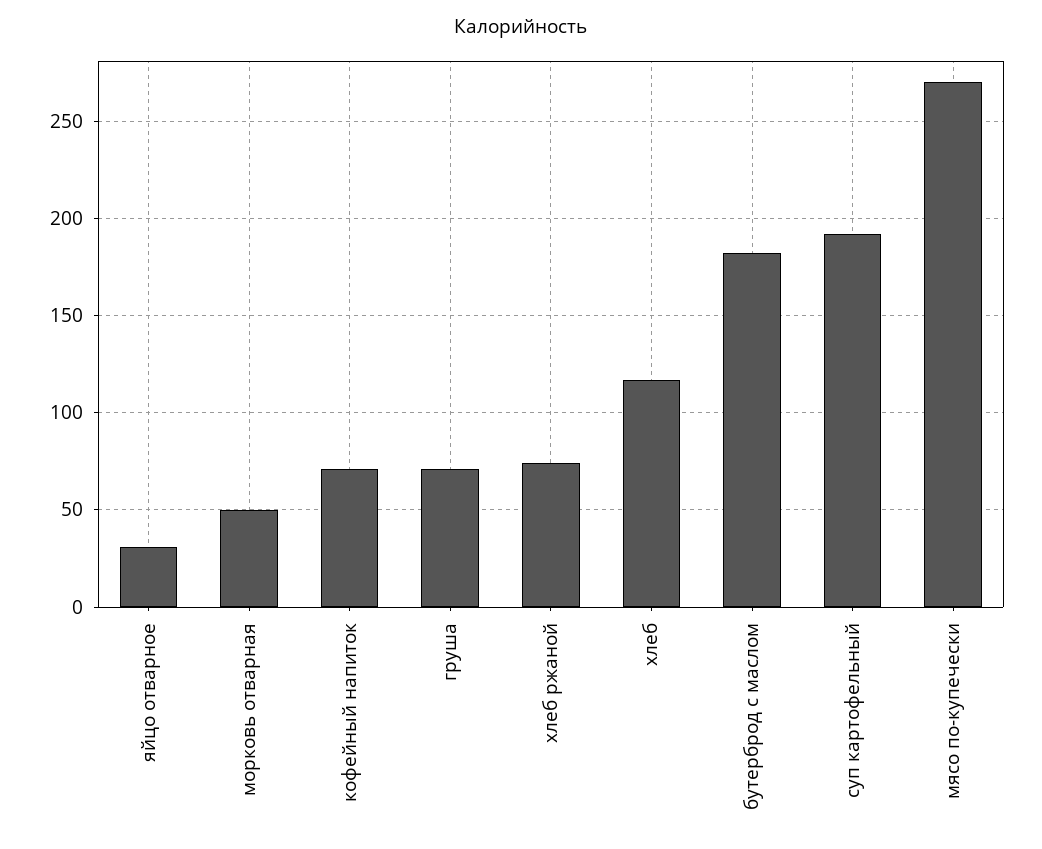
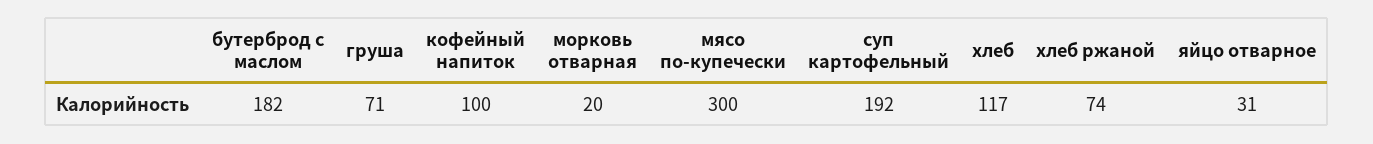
  {
    "яйцо отварное": 31,
-   "морковь отварная": 50,
+   "морковь отварная": 20,
-   "кофейный напиток": 70,
+   "кофейный напиток": 100,
    "груша": 71,
    "хлеб ржаной": 74,
    "хлеб": 117,
    "бутерброд с маслом": 182,
    "суп картофельный": 192,
-   "мясо по-купечески": 270
+   "мясо по-купечески": 300
  }

